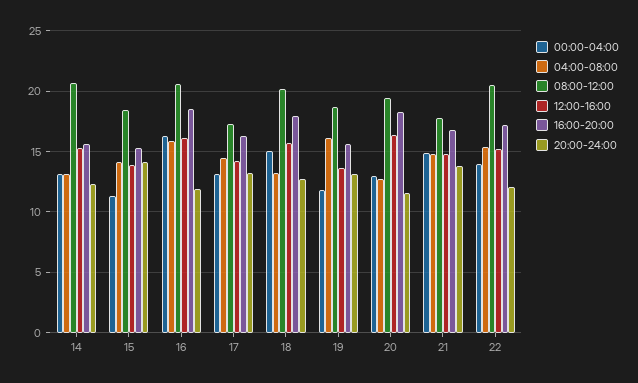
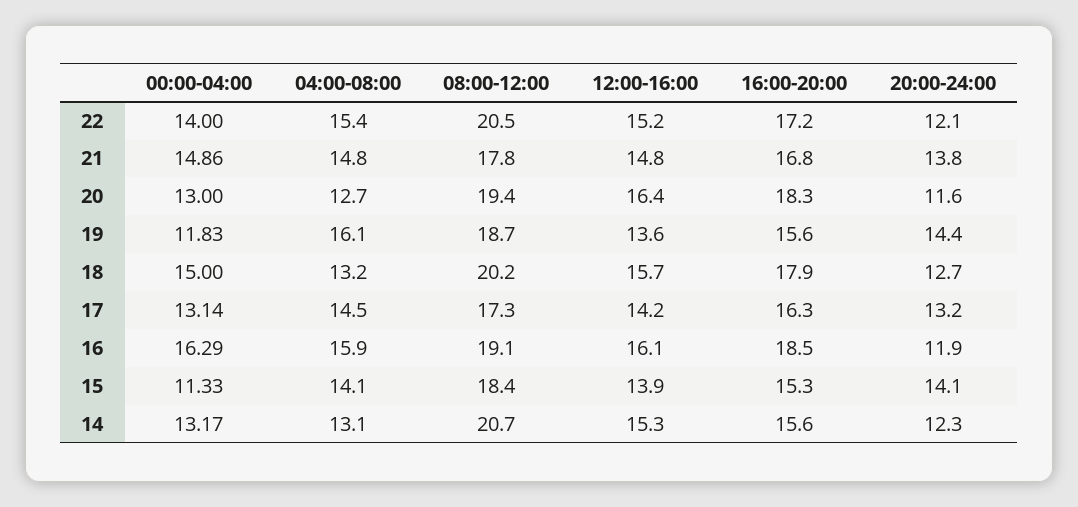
  {
    "00:00-04:00": {
      "14": 13.17,
      "15": 11.33,
      "16": 16.29,
      "17": 13.14,
      "18": 15,
      "19": 11.83,
      "20": 13,
      "21": 14.86,
      "22": 14
    },
    "04:00-08:00": {
      "14": 13.1,
      "15": 14.1,
      "16": 15.9,
      "17": 14.5,
      "18": 13.2,
      "19": 16.1,
      "20": 12.7,
      "21": 14.8,
      "22": 15.4
    },
    "08:00-12:00": {
      "14": 20.7,
      "15": 18.4,
-     "16": 20.5,
+     "16": 19.1,
      "17": 17.3,
      "18": 20.2,
      "19": 18.7,
      "20": 19.4,
      "21": 17.8,
      "22": 20.5
    },
    "12:00-16:00": {
      "14": 15.3,
      "15": 13.9,
      "16": 16.1,
      "17": 14.2,
      "18": 15.7,
      "19": 13.6,
      "20": 16.4,
      "21": 14.8,
      "22": 15.2
    },
    "16:00-20:00": {
      "14": 15.6,
      "15": 15.3,
      "16": 18.5,
      "17": 16.3,
      "18": 17.9,
      "19": 15.6,
      "20": 18.3,
      "21": 16.8,
      "22": 17.2
    },
    "20:00-24:00": {
      "14": 12.3,
      "15": 14.1,
      "16": 11.9,
      "17": 13.2,
      "18": 12.7,
-     "19": 13,
+     "19": 14.4,
      "20": 11.6,
      "21": 13.8,
      "22": 12.1
    }
  }

